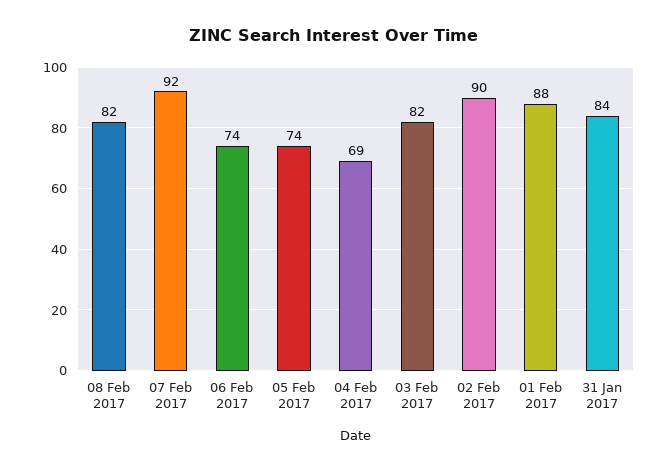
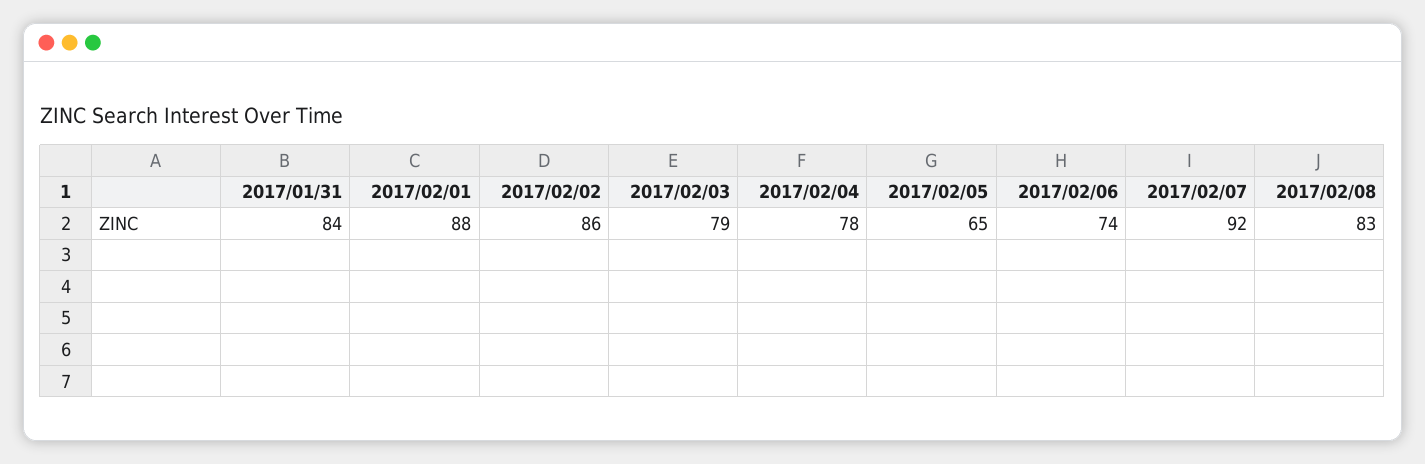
  {
-   "08 Feb 2017": 82,
+   "08 Feb 2017": 83,
    "07 Feb 2017": 92,
    "06 Feb 2017": 74,
-   "05 Feb 2017": 74,
+   "05 Feb 2017": 65,
-   "04 Feb 2017": 69,
+   "04 Feb 2017": 78,
-   "03 Feb 2017": 82,
+   "03 Feb 2017": 79,
-   "02 Feb 2017": 90,
+   "02 Feb 2017": 86,
    "01 Feb 2017": 88,
    "31 Jan 2017": 84
  }

